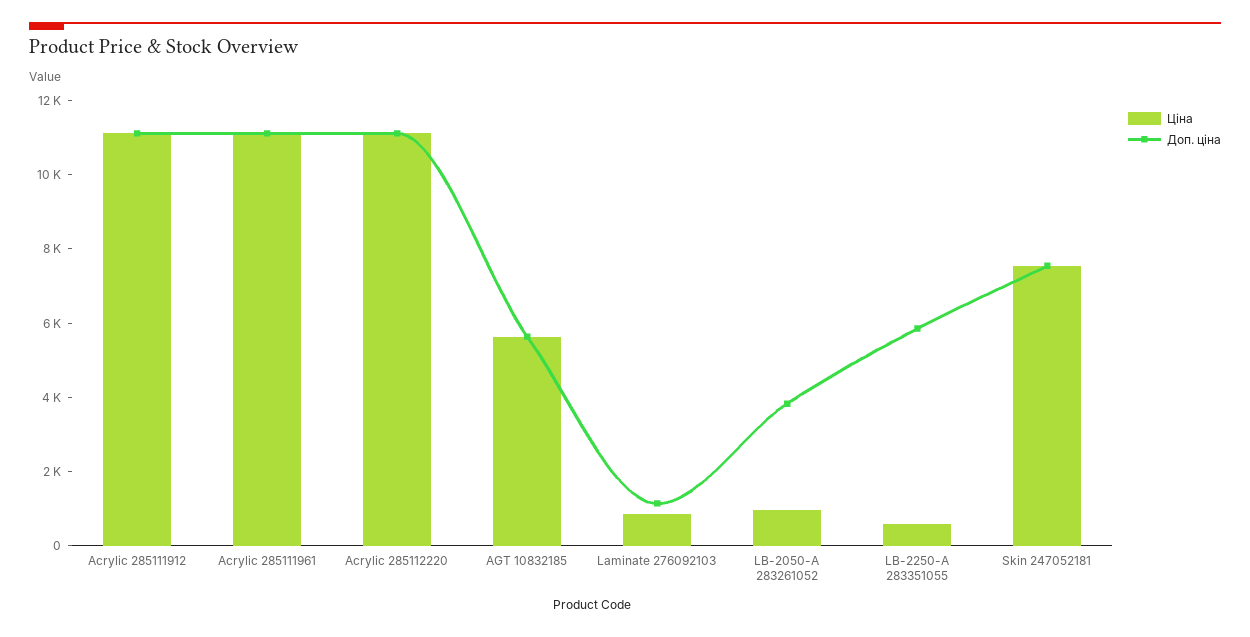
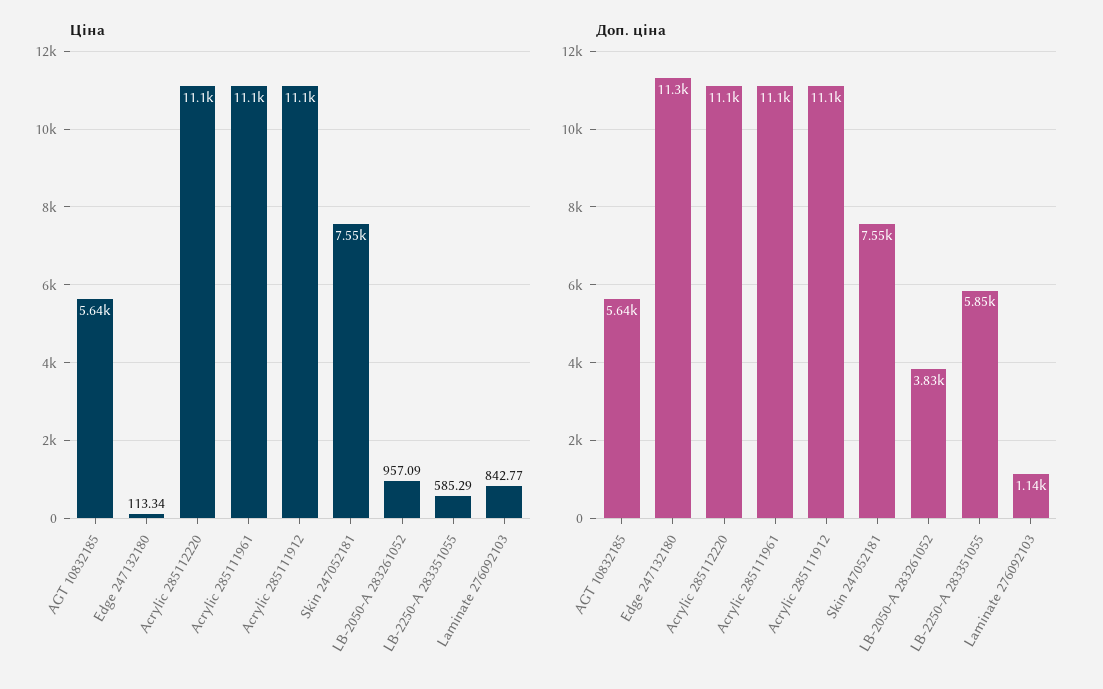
  {
    "Ціна": {
      "Acrylic 285111912": 11100,
      "Acrylic 285111961": 11100,
      "Acrylic 285112220": 11100,
      "AGT 10832185": 5640,
      "Laminate 276092103": 842.77,
      "LB-2050-А 283261052": 957.09,
      "LB-2250-А 283351055": 585.29,
-     "Skin 247052181": 7550
+     "Skin 247052181": 7550,
+     "Edge 247132180": 113.34
    },
    "Доп. ціна": {
      "Acrylic 285111912": 11100,
      "Acrylic 285111961": 11100,
      "Acrylic 285112220": 11100,
      "AGT 10832185": 5640,
      "Laminate 276092103": 1140,
      "LB-2050-А 283261052": 3830,
      "LB-2250-А 283351055": 5850,
-     "Skin 247052181": 7550
+     "Skin 247052181": 7550,
+     "Edge 247132180": 11300
    }
  }

